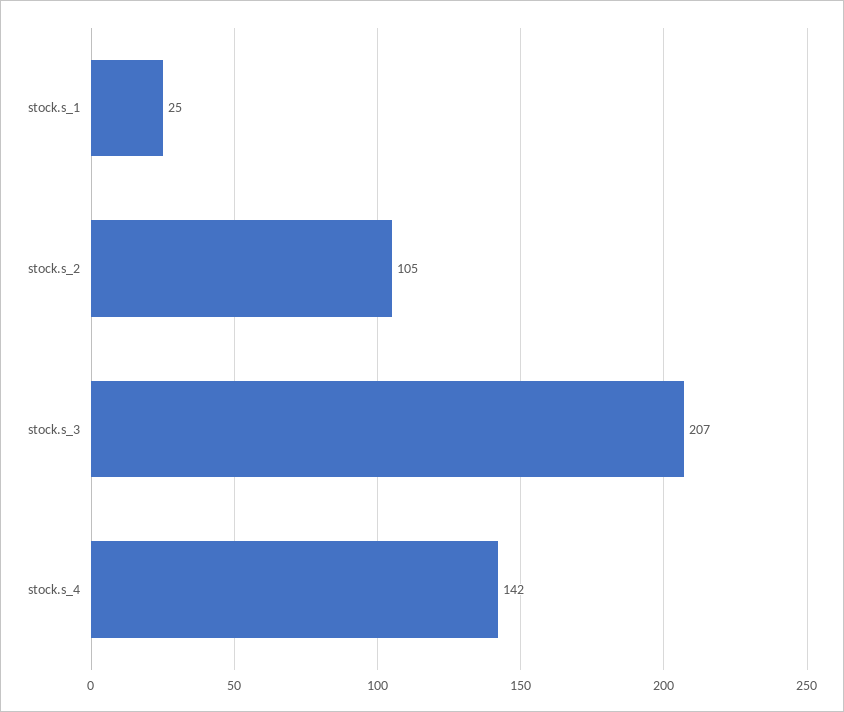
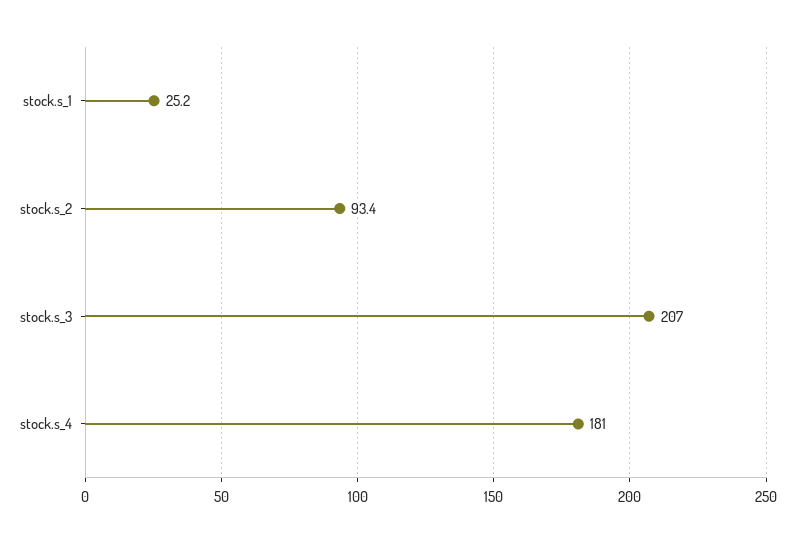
  {
    "stock.s_1": 25.2,
-   "stock.s_2": 105,
+   "stock.s_2": 93.4,
    "stock.s_3": 207,
-   "stock.s_4": 142
+   "stock.s_4": 181
  }

